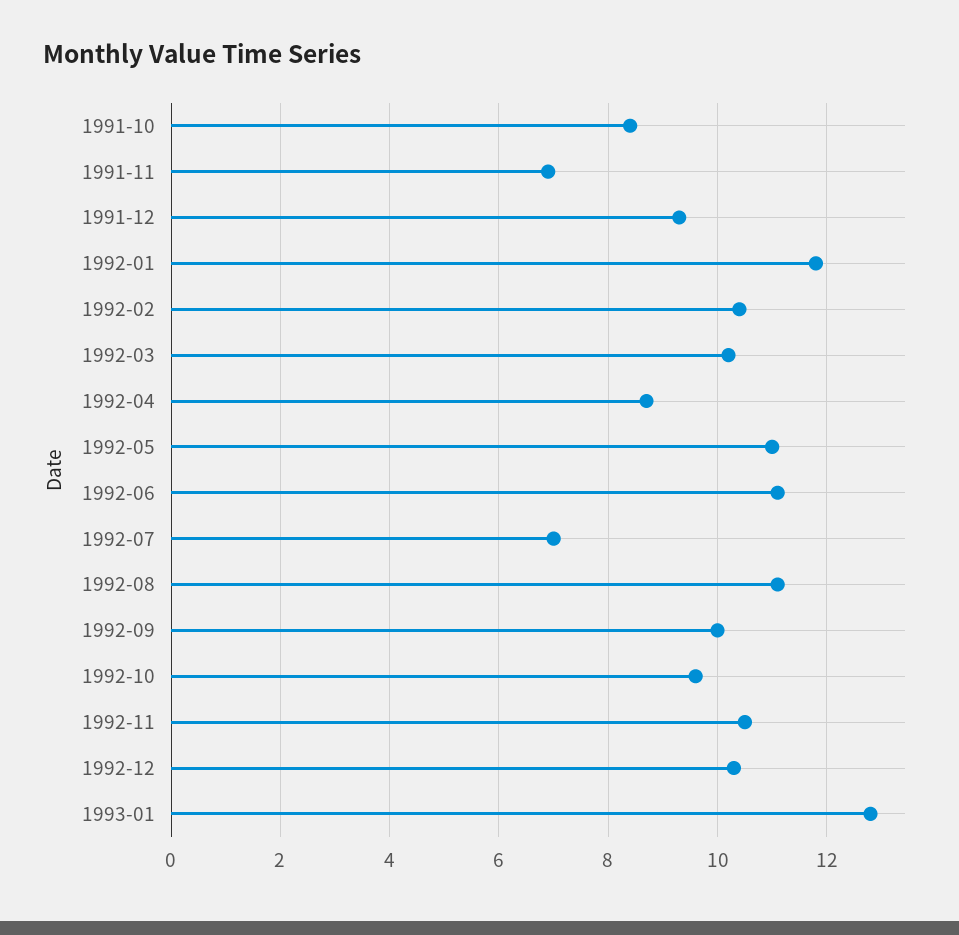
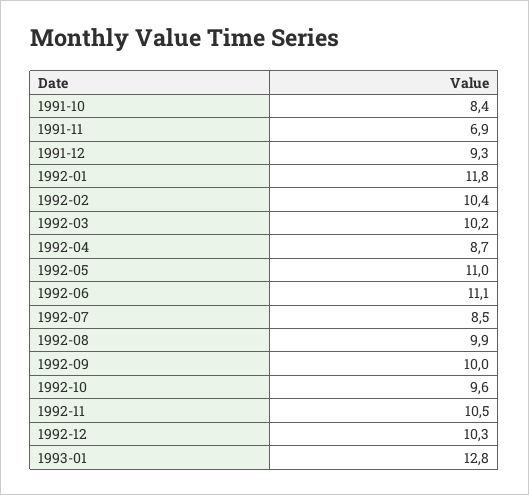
  {
    "1991-10": 8.4,
    "1991-11": 6.9,
    "1991-12": 9.3,
    "1992-01": 11.8,
    "1992-02": 10.4,
    "1992-03": 10.2,
    "1992-04": 8.7,
    "1992-05": 11,
    "1992-06": 11.1,
-   "1992-07": 7,
+   "1992-07": 8.5,
-   "1992-08": 11,
+   "1992-08": 9.9,
    "1992-09": 10,
    "1992-10": 9.6,
    "1992-11": 10.5,
    "1992-12": 10.3,
    "1993-01": 12.8
  }

